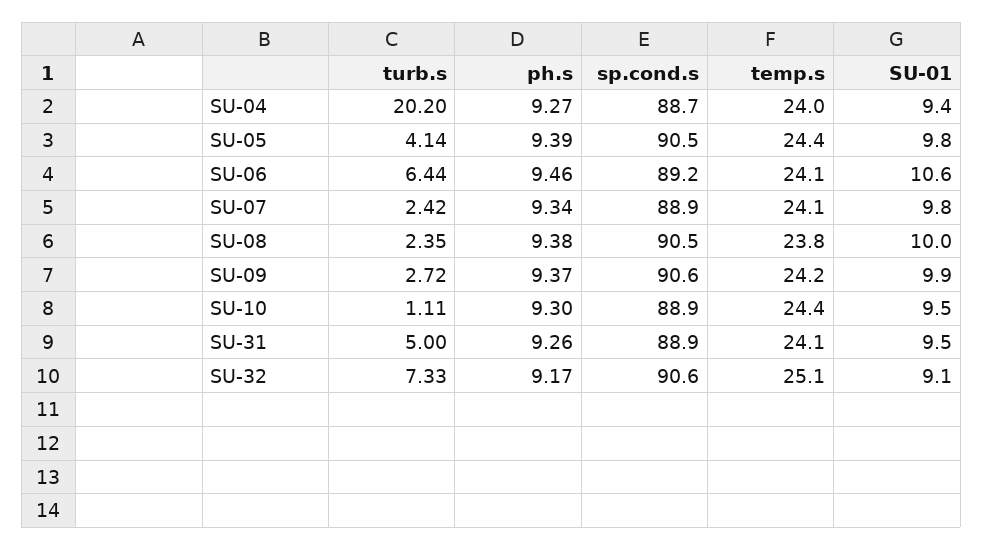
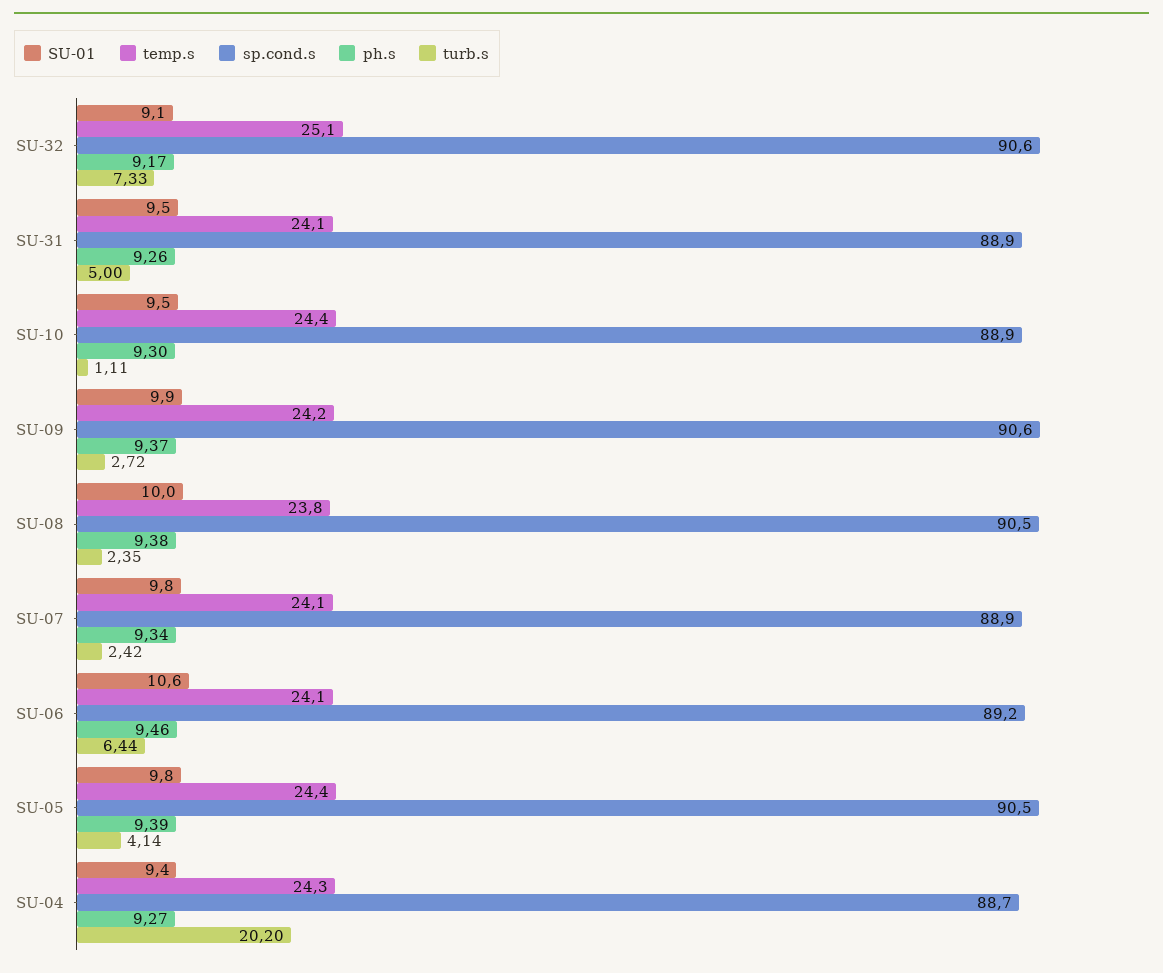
  {
    "turb.s": {
      "SU-04": 20.2,
      "SU-05": 4.14,
      "SU-06": 6.44,
      "SU-07": 2.42,
      "SU-08": 2.35,
      "SU-09": 2.72,
      "SU-10": 1.11,
      "SU-31": 5,
      "SU-32": 7.33
    },
    "ph.s": {
      "SU-04": 9.27,
      "SU-05": 9.39,
      "SU-06": 9.46,
      "SU-07": 9.34,
      "SU-08": 9.38,
      "SU-09": 9.37,
      "SU-10": 9.3,
      "SU-31": 9.26,
      "SU-32": 9.17
    },
    "sp.cond.s": {
      "SU-04": 88.7,
      "SU-05": 90.5,
      "SU-06": 89.2,
      "SU-07": 88.9,
      "SU-08": 90.5,
      "SU-09": 90.6,
      "SU-10": 88.9,
      "SU-31": 88.9,
      "SU-32": 90.6
    },
    "temp.s": {
-     "SU-04": 24,
+     "SU-04": 24.3,
      "SU-05": 24.4,
      "SU-06": 24.1,
      "SU-07": 24.1,
      "SU-08": 23.8,
      "SU-09": 24.2,
      "SU-10": 24.4,
      "SU-31": 24.1,
      "SU-32": 25.1
    },
    "SU-01": {
      "SU-04": 9.4,
      "SU-05": 9.8,
      "SU-06": 10.6,
      "SU-07": 9.8,
      "SU-08": 10,
      "SU-09": 9.9,
      "SU-10": 9.5,
      "SU-31": 9.5,
      "SU-32": 9.1
    }
  }

